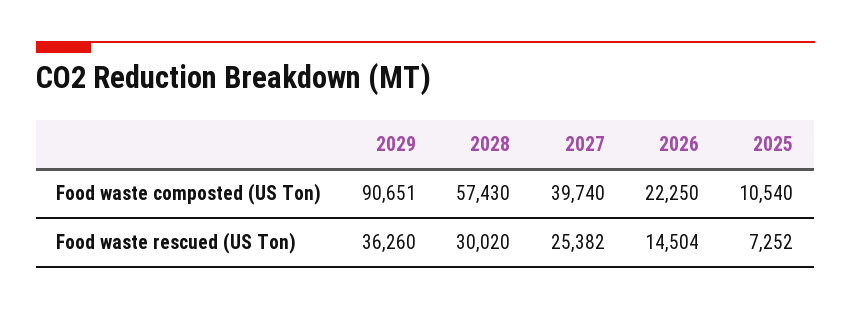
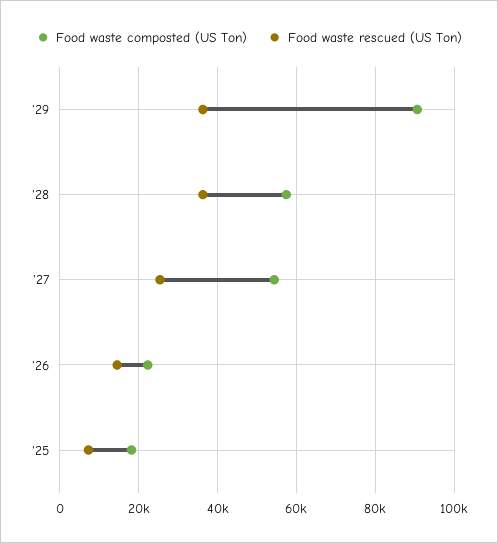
  {
    "Food waste composted (US Ton)": {
      "2029": 90651,
      "2028": 57430,
-     "2027": 39740,
+     "2027": 54000,
      "2026": 22250,
-     "2025": 10540
+     "2025": 18000
    },
    "Food waste rescued (US Ton)": {
      "2029": 36260,
-     "2028": 30020,
+     "2028": 36000,
      "2027": 25382,
      "2026": 14504,
      "2025": 7252
    }
  }

